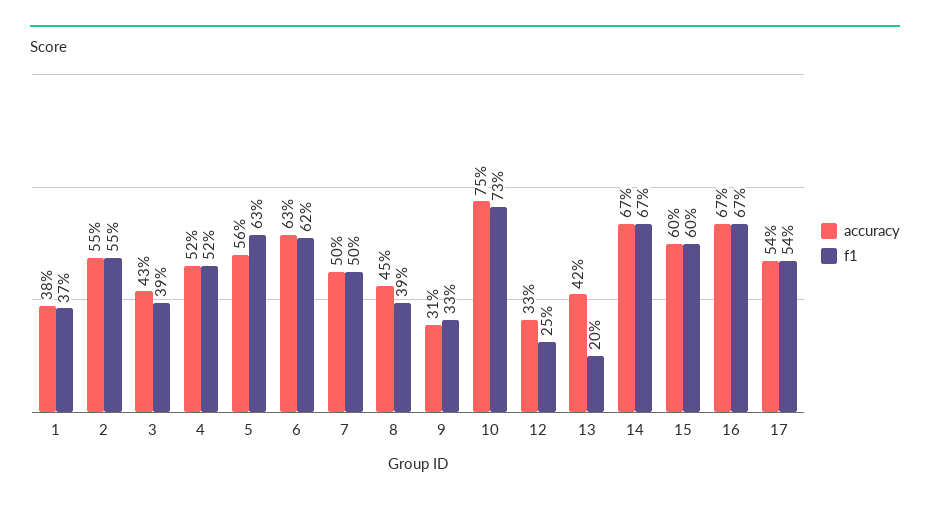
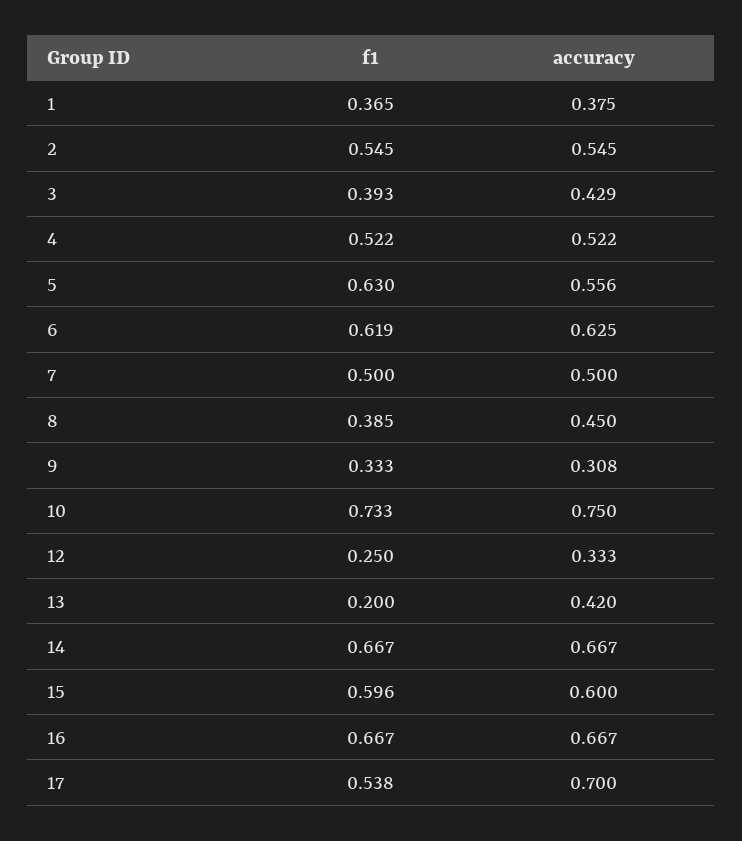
  {
    "accuracy": {
      "1": 0.375,
      "2": 0.545,
      "3": 0.429,
      "4": 0.522,
      "5": 0.556,
      "6": 0.625,
      "7": 0.5,
      "8": 0.45,
      "9": 0.308,
      "10": 0.75,
      "12": 0.333,
      "13": 0.42,
      "14": 0.667,
      "15": 0.6,
      "16": 0.667,
-     "17": 0.54
+     "17": 0.7
    },
    "f1": {
      "1": 0.365,
      "2": 0.545,
      "3": 0.393,
      "4": 0.522,
      "5": 0.63,
      "6": 0.619,
      "7": 0.5,
      "8": 0.385,
      "9": 0.333,
      "10": 0.733,
      "12": 0.25,
      "13": 0.2,
      "14": 0.667,
      "15": 0.596,
      "16": 0.667,
      "17": 0.538
    }
  }

